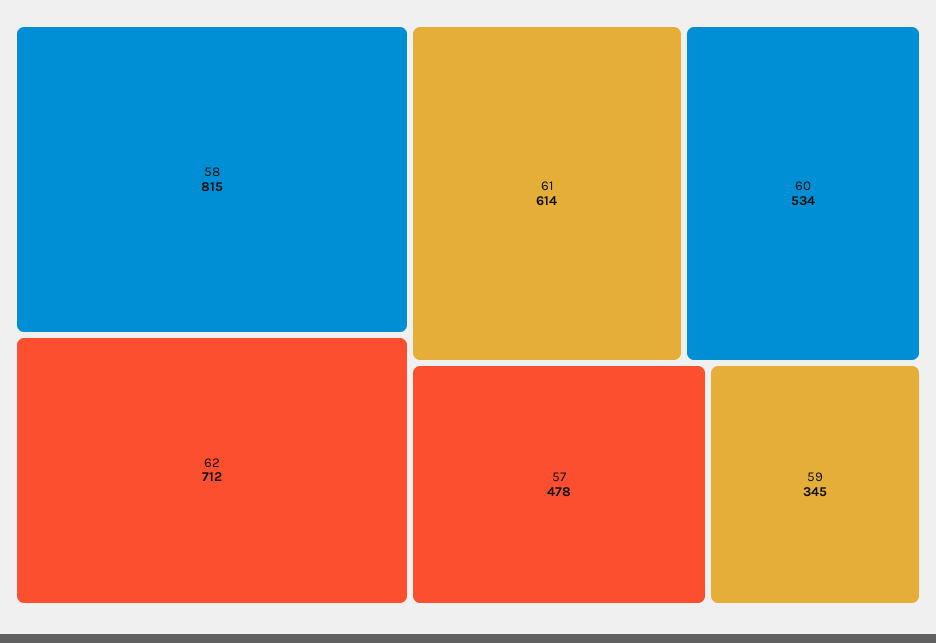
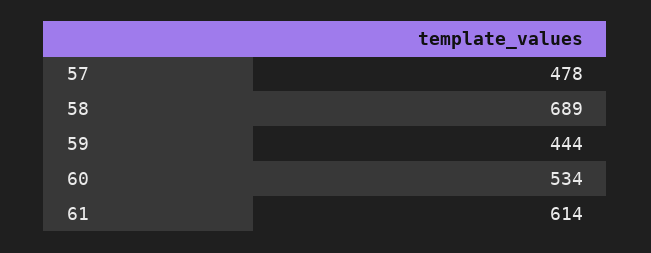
  {
-   "58": 815,
+   "58": 689,
-   "62": 712,
    "61": 614,
    "60": 534,
    "57": 478,
-   "59": 345
+   "59": 444
  }

